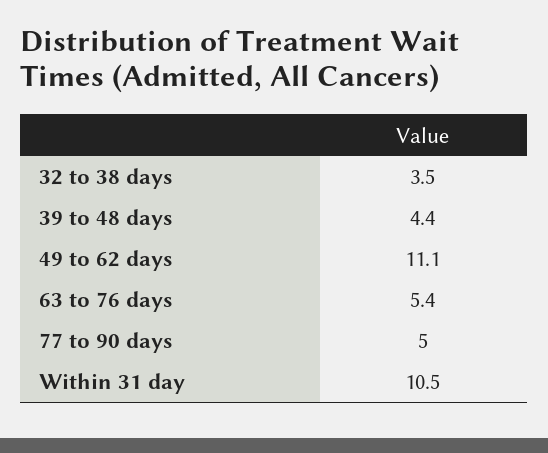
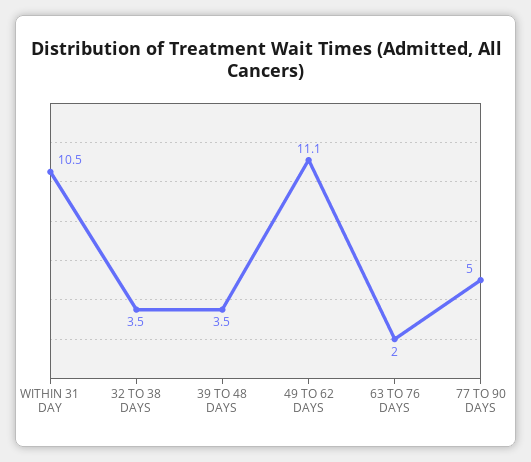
  {
    "32 to 38 days": 3.5,
-   "39 to 48 days": 4.4,
+   "39 to 48 days": 3.5,
    "49 to 62 days": 11.1,
-   "63 to 76 days": 5.4,
+   "63 to 76 days": 2,
    "77 to 90 days": 5,
    "Within 31 day": 10.5
  }

